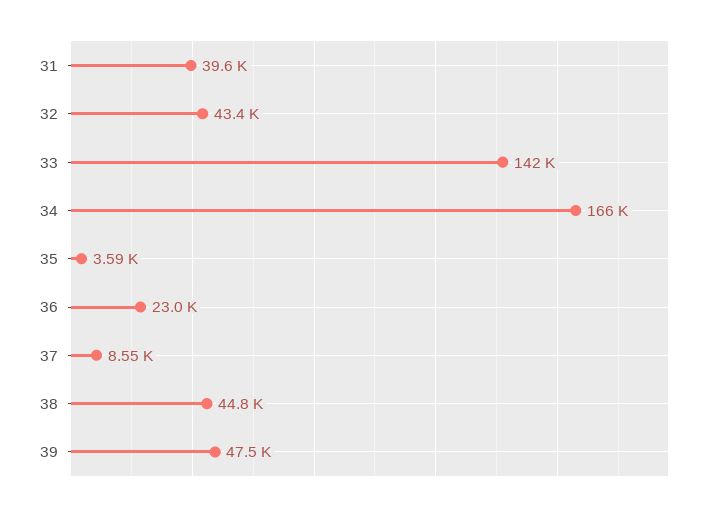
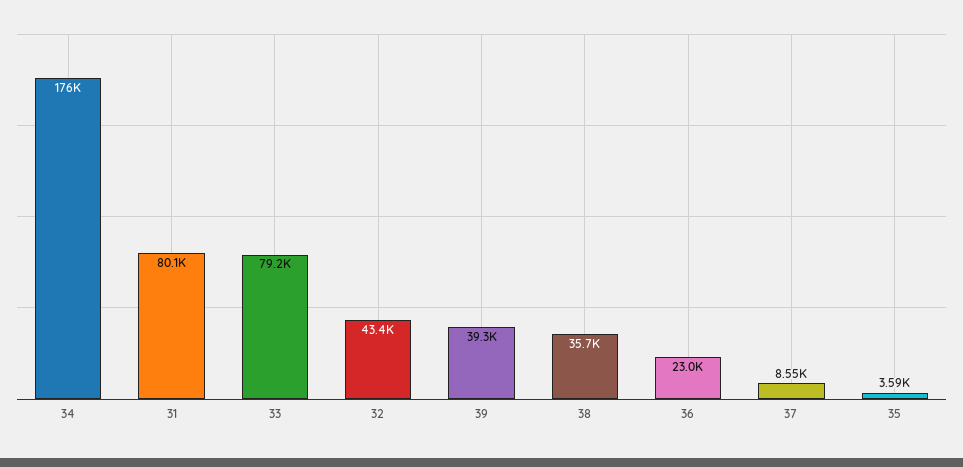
  {
-   "31": 39600,
+   "31": 80100,
    "32": 43400,
-   "33": 142000,
+   "33": 79200,
-   "34": 166000,
+   "34": 176000,
    "35": 3590,
    "36": 23000,
    "37": 8550,
-   "38": 44800,
+   "38": 35700,
-   "39": 47500
+   "39": 39300
  }

